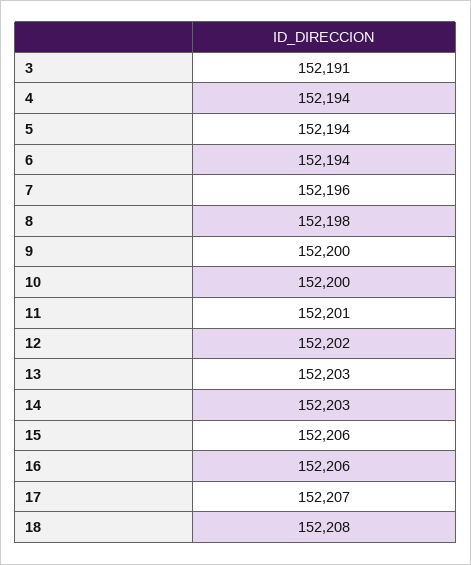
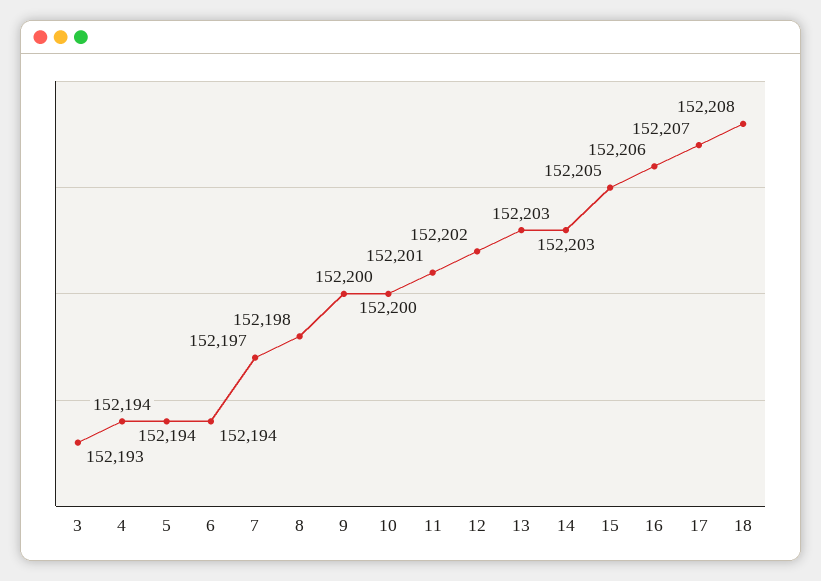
  {
-   "3": 152191,
+   "3": 152193,
    "4": 152194,
    "5": 152194,
    "6": 152194,
-   "7": 152196,
+   "7": 152197,
    "8": 152198,
    "9": 152200,
    "10": 152200,
    "11": 152201,
    "12": 152202,
    "13": 152203,
    "14": 152203,
-   "15": 152206,
+   "15": 152205,
    "16": 152206,
    "17": 152207,
    "18": 152208
  }

